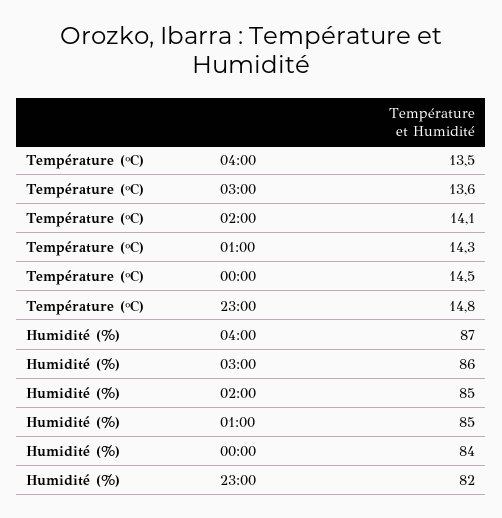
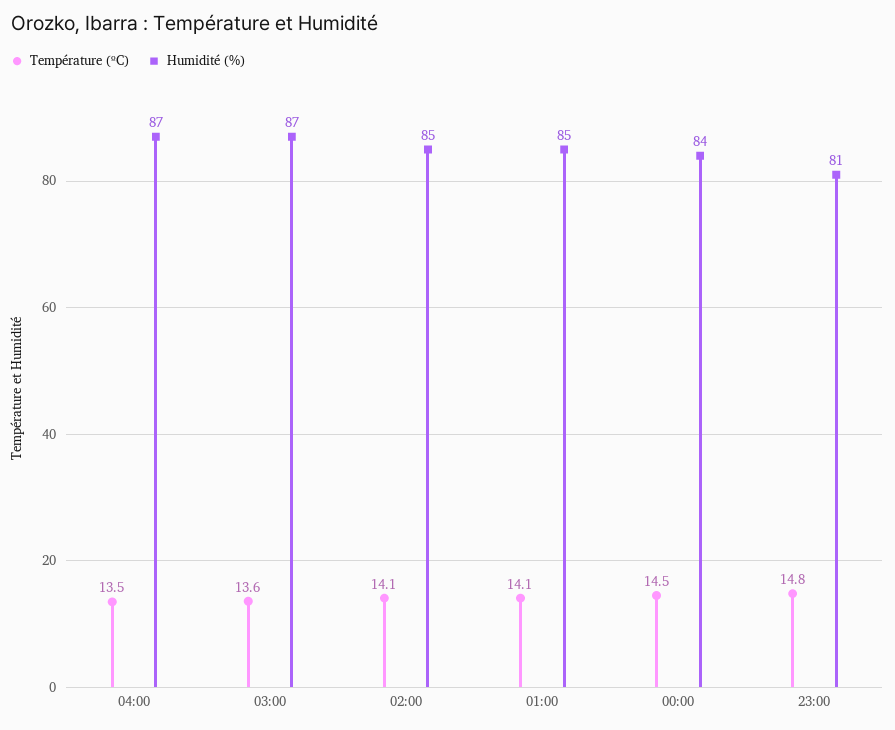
  {
    "Température (ºC)": {
      "04:00": 13.5,
      "03:00": 13.6,
      "02:00": 14.1,
-     "01:00": 14.3,
+     "01:00": 14.1,
      "00:00": 14.5,
      "23:00": 14.8
    },
    "Humidité (%)": {
      "04:00": 87,
-     "03:00": 86,
+     "03:00": 87,
      "02:00": 85,
      "01:00": 85,
      "00:00": 84,
-     "23:00": 82
+     "23:00": 81
    }
  }

